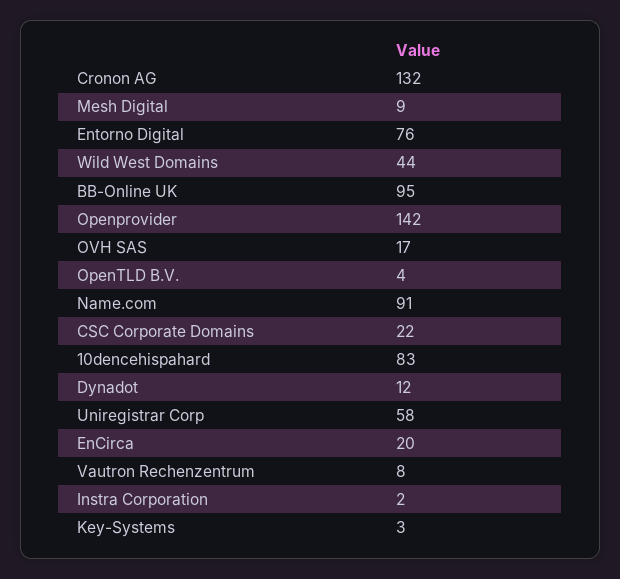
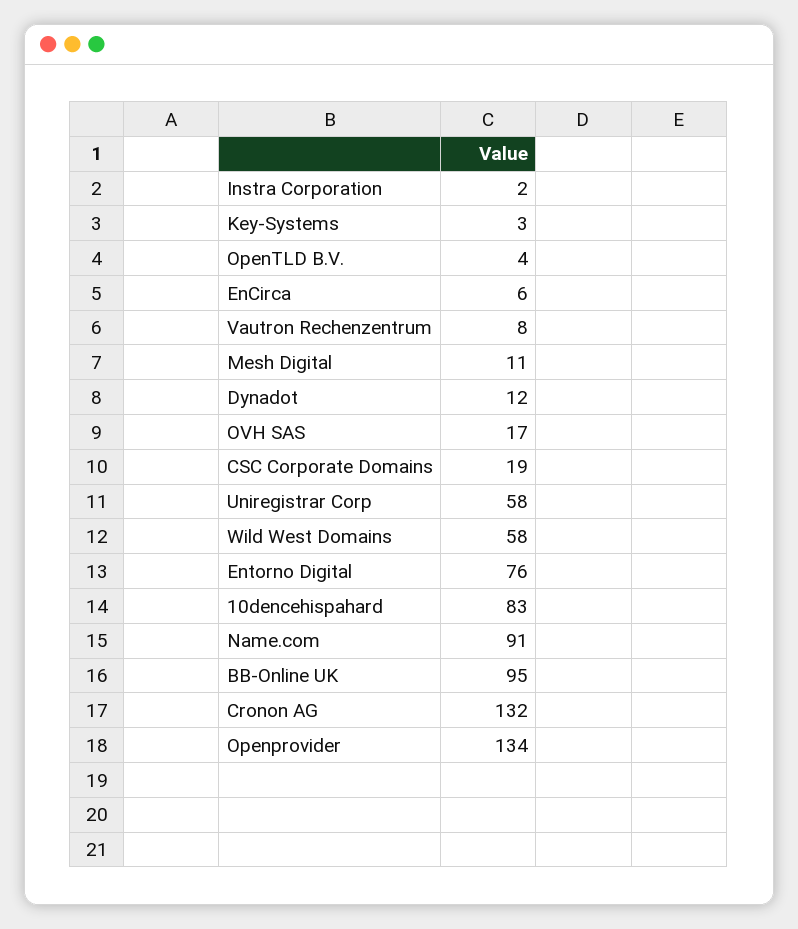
  {
    "Cronon AG": 132,
-   "Mesh Digital": 9,
+   "Mesh Digital": 11,
    "Entorno Digital": 76,
-   "Wild West Domains": 44,
+   "Wild West Domains": 58,
    "BB-Online UK": 95,
-   "Openprovider": 142,
+   "Openprovider": 134,
    "OVH SAS": 17,
    "OpenTLD B.V.": 4,
    "Name.com": 91,
-   "CSC Corporate Domains": 22,
+   "CSC Corporate Domains": 19,
    "10dencehispahard": 83,
    "Dynadot": 12,
    "Uniregistrar Corp": 58,
-   "EnCirca": 20,
+   "EnCirca": 6,
    "Vautron Rechenzentrum": 8,
    "Instra Corporation": 2,
    "Key-Systems": 3
  }

